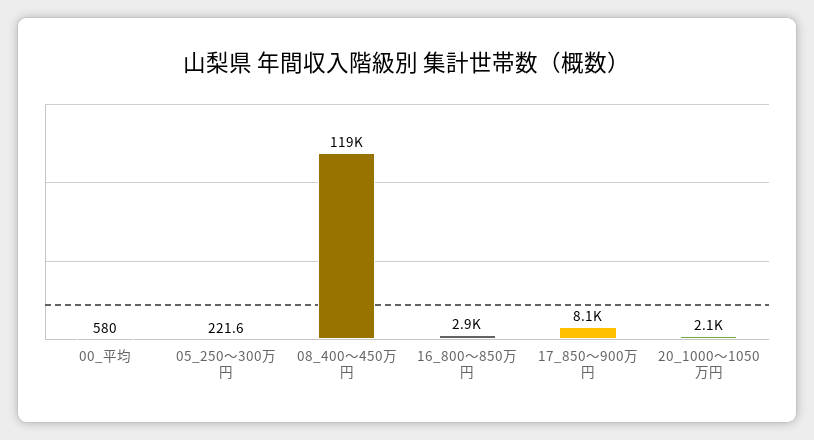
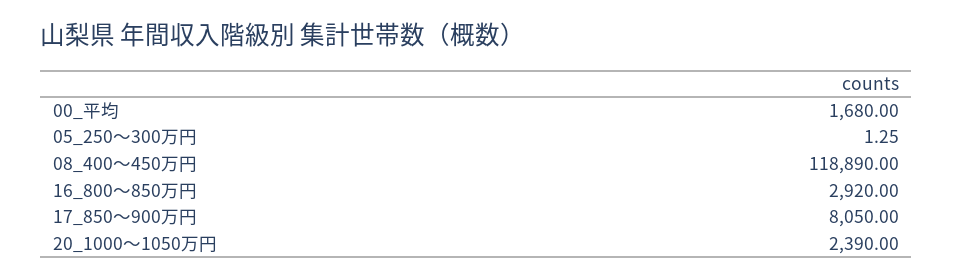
  {
-   "00_平均": 580,
+   "00_平均": 1680,
-   "05_250～300万円": 221.6,
+   "05_250～300万円": 1.25,
    "08_400～450万円": 118890,
    "16_800～850万円": 2920,
    "17_850～900万円": 8050,
-   "20_1000～1050万円": 2100
+   "20_1000～1050万円": 2390
  }

